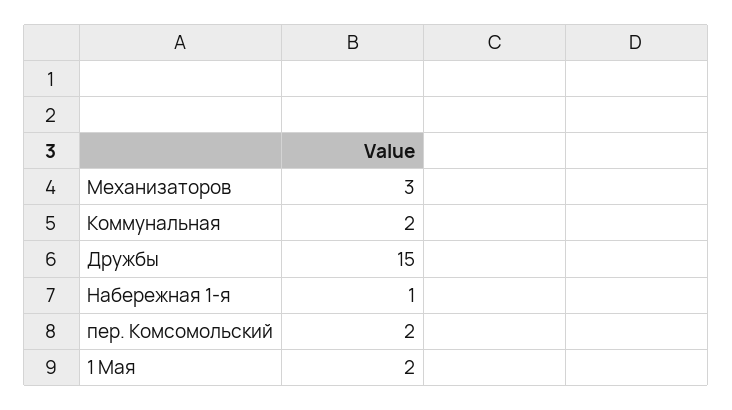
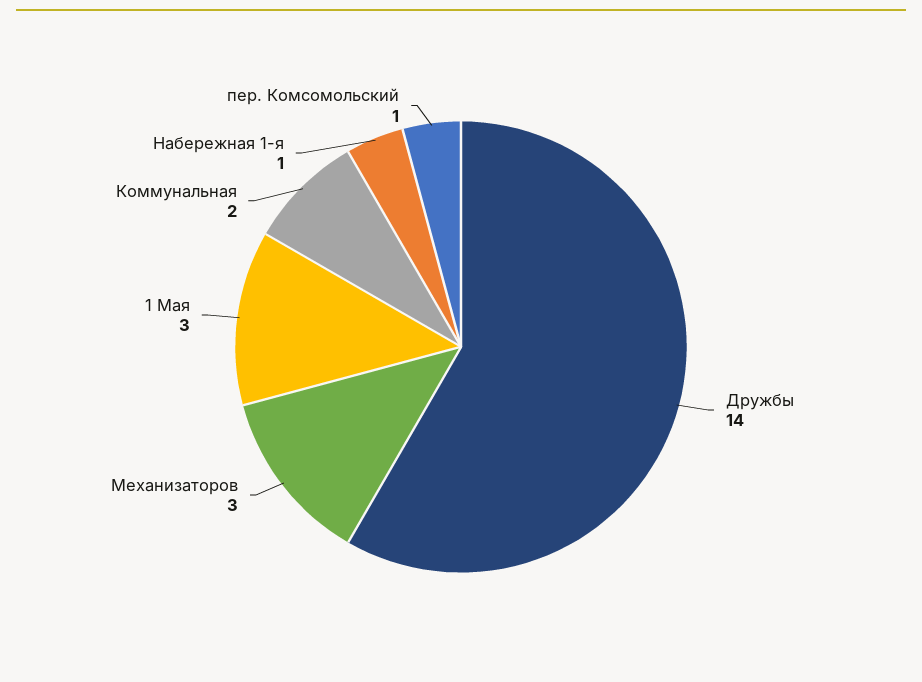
  {
    "Механизаторов": 3,
    "Коммунальная": 2,
-   "Дружбы": 15,
+   "Дружбы": 14,
    "Набережная 1-я": 1,
-   "пер. Комсомольский": 2,
+   "пер. Комсомольский": 1,
-   "1 Мая": 2
+   "1 Мая": 3
  }

